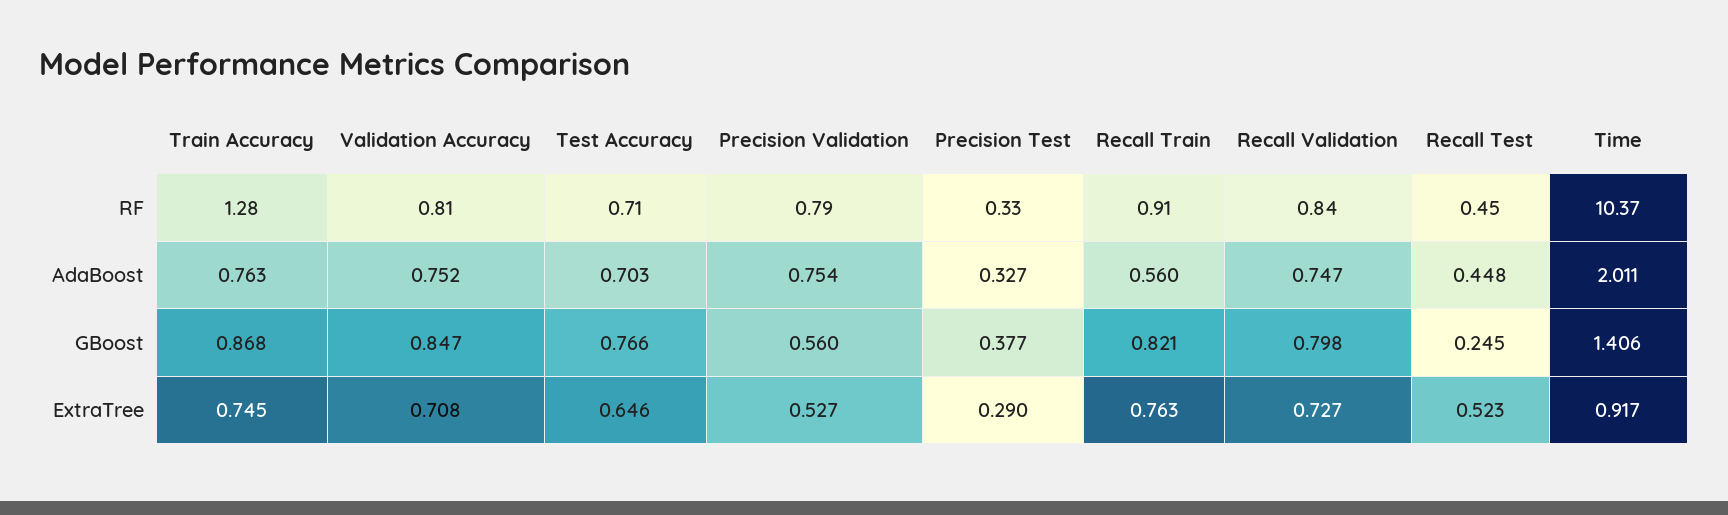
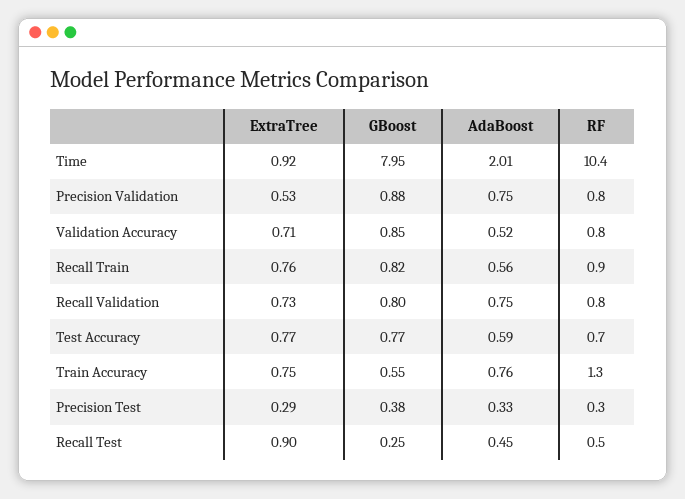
  {
    "Train Accuracy": {
      "RF": 1.28,
      "AdaBoost": 0.763,
-     "GBoost": 0.868,
+     "GBoost": 0.55,
      "ExtraTree": 0.745
    },
    "Validation Accuracy": {
      "RF": 0.81,
-     "AdaBoost": 0.752,
+     "AdaBoost": 0.52,
      "GBoost": 0.847,
      "ExtraTree": 0.708
    },
    "Test Accuracy": {
      "RF": 0.71,
-     "AdaBoost": 0.703,
+     "AdaBoost": 0.59,
      "GBoost": 0.766,
-     "ExtraTree": 0.646
+     "ExtraTree": 0.77
    },
    "Precision Validation": {
      "RF": 0.79,
      "AdaBoost": 0.754,
-     "GBoost": 0.56,
+     "GBoost": 0.88,
      "ExtraTree": 0.527
    },
    "Precision Test": {
      "RF": 0.33,
      "AdaBoost": 0.327,
      "GBoost": 0.377,
      "ExtraTree": 0.29
    },
    "Recall Train": {
      "RF": 0.91,
      "AdaBoost": 0.56,
      "GBoost": 0.821,
      "ExtraTree": 0.763
    },
    "Recall Validation": {
      "RF": 0.84,
      "AdaBoost": 0.747,
      "GBoost": 0.798,
      "ExtraTree": 0.727
    },
    "Recall Test": {
      "RF": 0.45,
      "AdaBoost": 0.448,
      "GBoost": 0.245,
-     "ExtraTree": 0.523
+     "ExtraTree": 0.9
    },
    "Time": {
      "RF": 10.37,
      "AdaBoost": 2.011,
-     "GBoost": 1.406,
+     "GBoost": 7.95,
      "ExtraTree": 0.917
    }
  }

